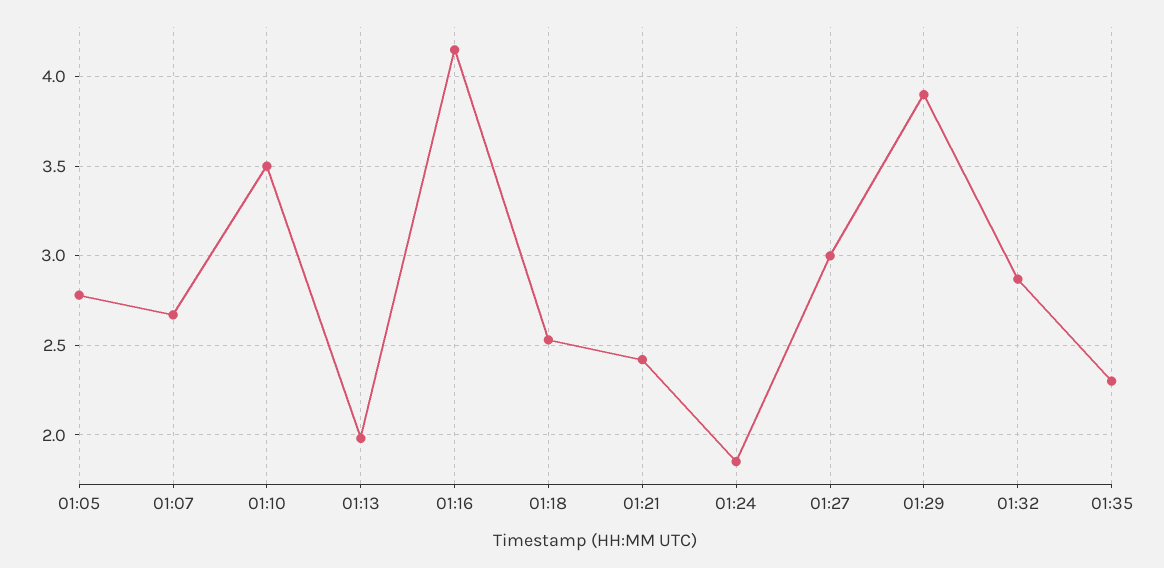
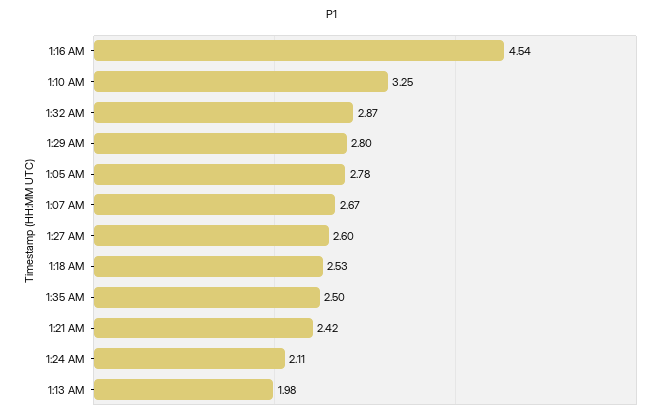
  {
    "01:05": 2.78,
    "01:07": 2.67,
-   "01:10": 3.5,
+   "01:10": 3.25,
    "01:13": 1.98,
-   "01:16": 4.15,
+   "01:16": 4.54,
    "01:18": 2.53,
    "01:21": 2.42,
-   "01:24": 1.85,
+   "01:24": 2.11,
-   "01:27": 3,
+   "01:27": 2.6,
-   "01:29": 3.9,
+   "01:29": 2.8,
    "01:32": 2.87,
-   "01:35": 2.3
+   "01:35": 2.5
  }

